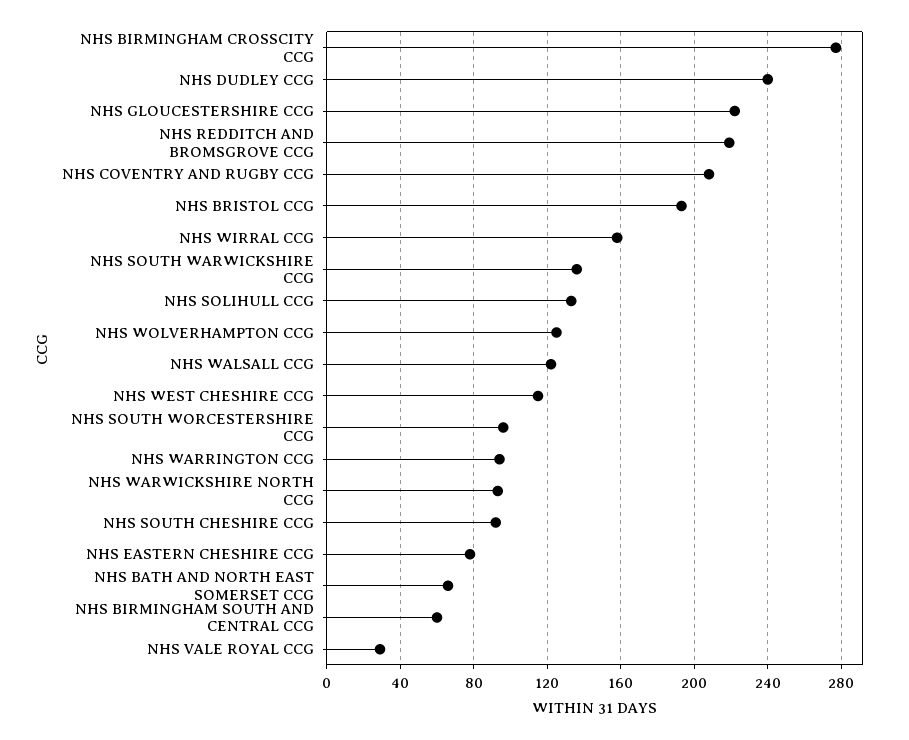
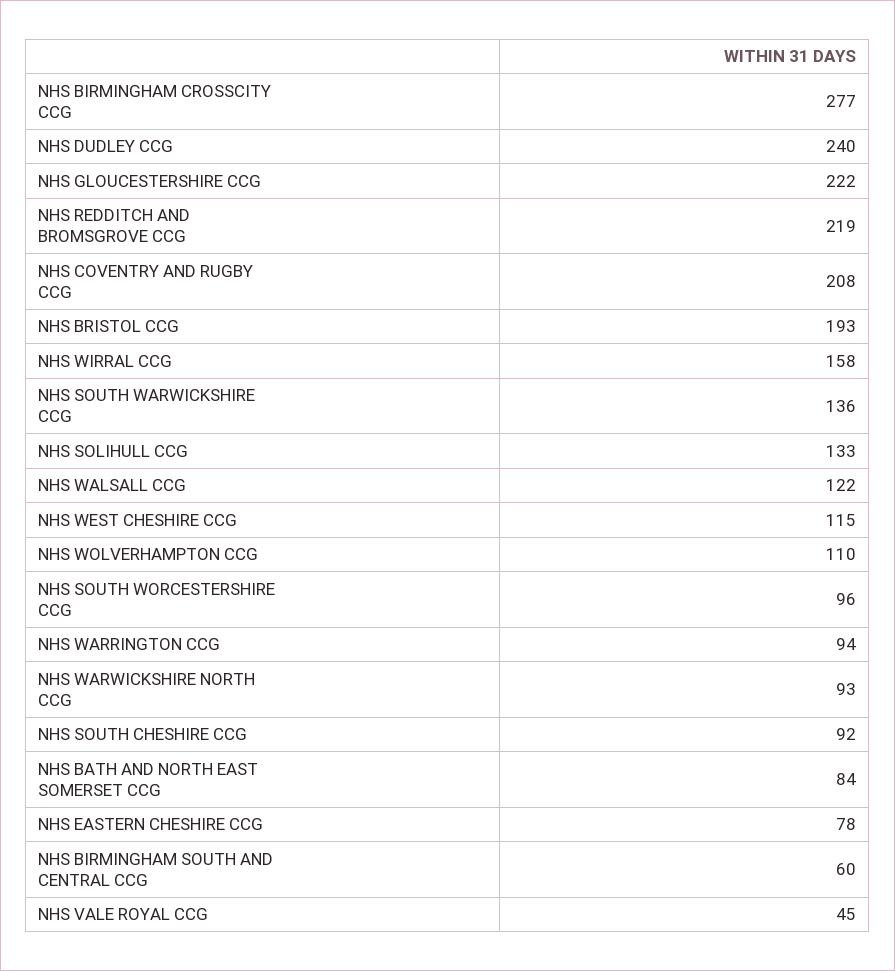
  {
    "NHS BIRMINGHAM CROSSCITY CCG": 277,
    "NHS DUDLEY CCG": 240,
    "NHS GLOUCESTERSHIRE CCG": 222,
    "NHS REDDITCH AND BROMSGROVE CCG": 219,
    "NHS COVENTRY AND RUGBY CCG": 208,
    "NHS BRISTOL CCG": 193,
    "NHS WIRRAL CCG": 158,
    "NHS SOUTH WARWICKSHIRE CCG": 136,
    "NHS SOLIHULL CCG": 133,
-   "NHS WOLVERHAMPTON CCG": 125,
+   "NHS WOLVERHAMPTON CCG": 110,
    "NHS WALSALL CCG": 122,
    "NHS WEST CHESHIRE CCG": 115,
    "NHS SOUTH WORCESTERSHIRE CCG": 96,
    "NHS WARRINGTON CCG": 94,
    "NHS WARWICKSHIRE NORTH CCG": 93,
    "NHS SOUTH CHESHIRE CCG": 92,
    "NHS EASTERN CHESHIRE CCG": 78,
-   "NHS BATH AND NORTH EAST SOMERSET CCG": 65,
+   "NHS BATH AND NORTH EAST SOMERSET CCG": 84,
    "NHS BIRMINGHAM SOUTH AND CENTRAL CCG": 60,
-   "NHS VALE ROYAL CCG": 30
+   "NHS VALE ROYAL CCG": 45
  }

